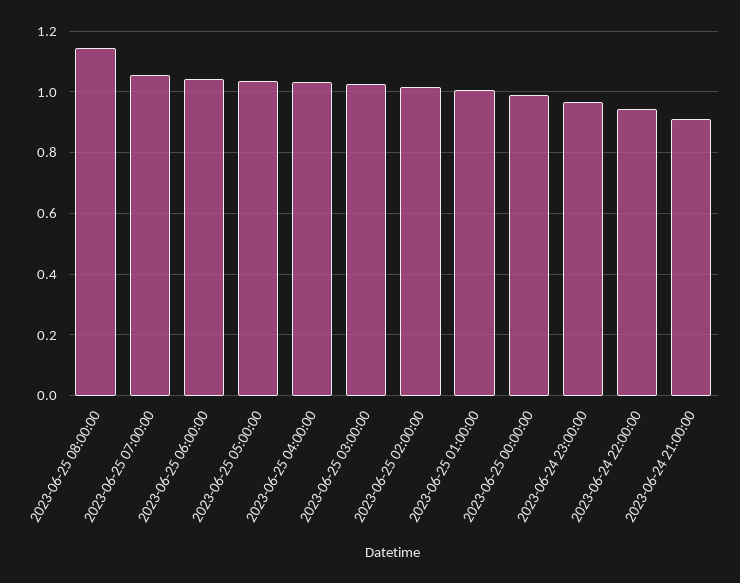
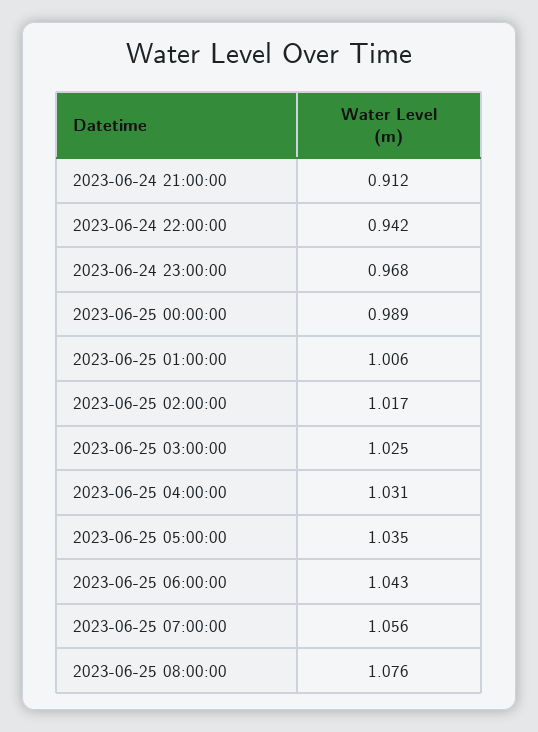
  {
-   "2023-06-25 08:00:00": 1.14,
+   "2023-06-25 08:00:00": 1.076,
    "2023-06-25 07:00:00": 1.056,
    "2023-06-25 06:00:00": 1.043,
    "2023-06-25 05:00:00": 1.035,
    "2023-06-25 04:00:00": 1.031,
    "2023-06-25 03:00:00": 1.025,
    "2023-06-25 02:00:00": 1.017,
    "2023-06-25 01:00:00": 1.006,
    "2023-06-25 00:00:00": 0.989,
    "2023-06-24 23:00:00": 0.968,
    "2023-06-24 22:00:00": 0.942,
    "2023-06-24 21:00:00": 0.912
  }

